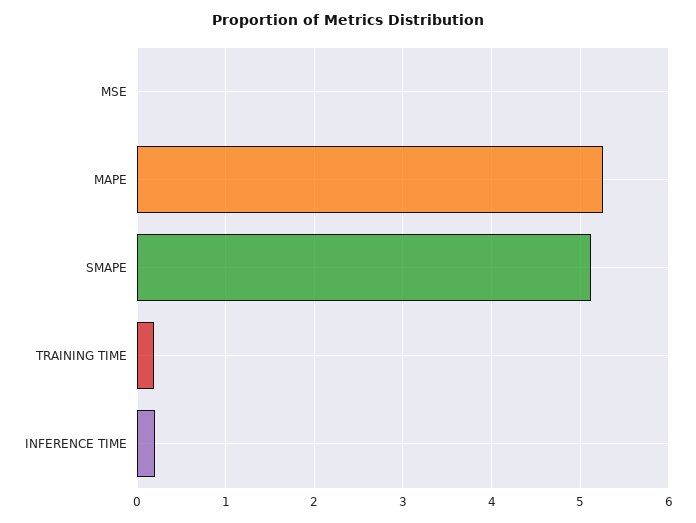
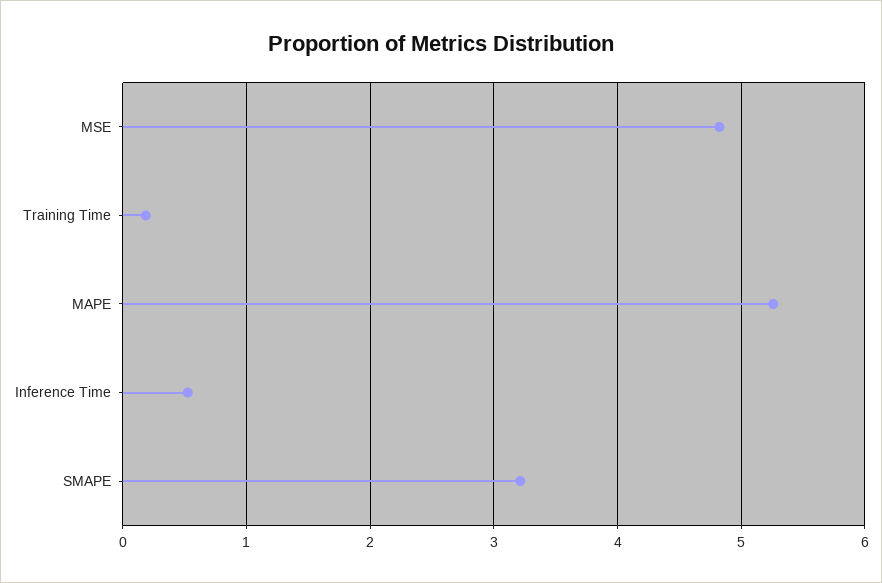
  {
-   "MSE": 0,
+   "MSE": 4.8,
    "MAPE": 5.3,
-   "SMAPE": 5.1,
+   "SMAPE": 3.2,
    "TRAINING TIME": 0.2,
-   "INFERENCE TIME": 0.2
+   "INFERENCE TIME": 0.5
  }

